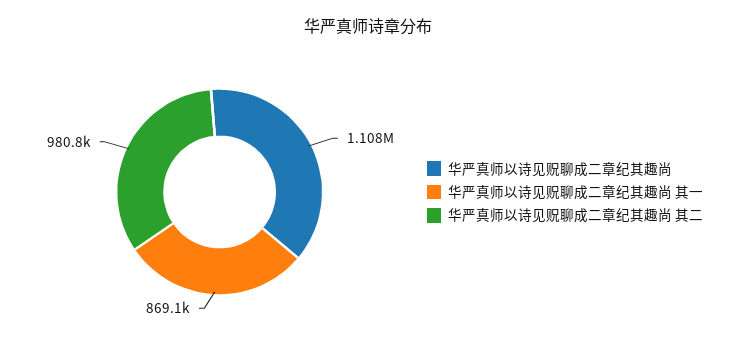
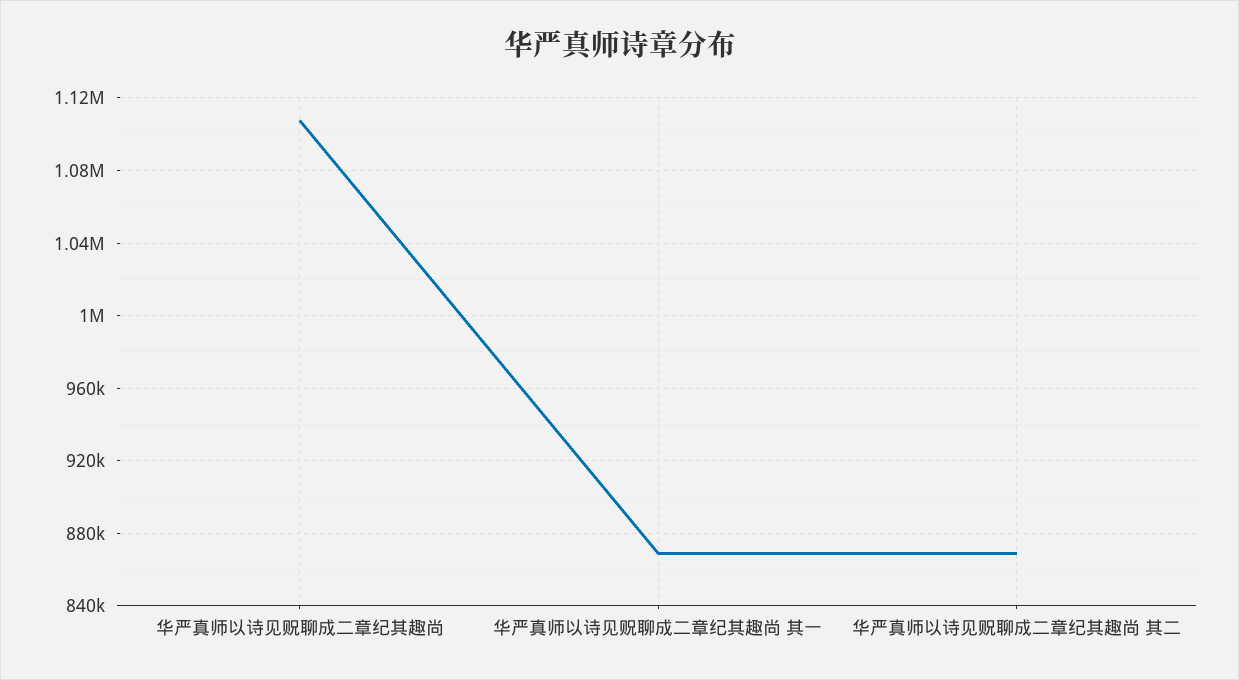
  {
    "华严真师以诗见贶聊成二章纪其趣尚": 1108000,
    "华严真师以诗见贶聊成二章纪其趣尚 其一": 869100,
-   "华严真师以诗见贶聊成二章纪其趣尚 其二": 980800
+   "华严真师以诗见贶聊成二章纪其趣尚 其二": 870000
  }

